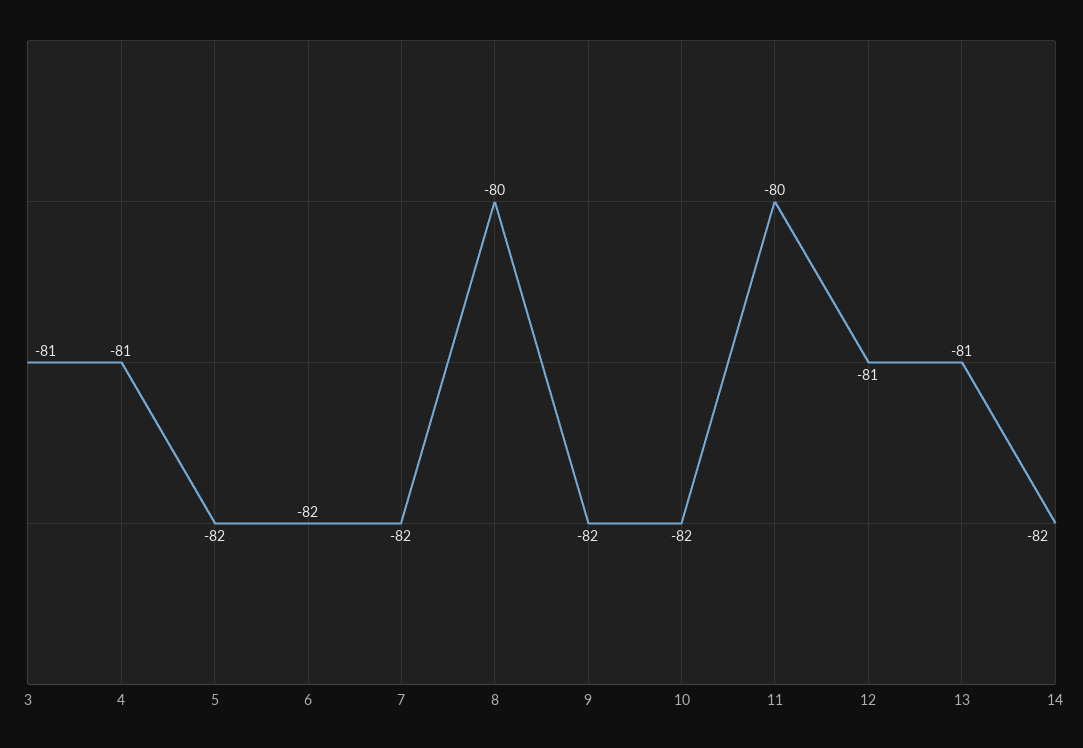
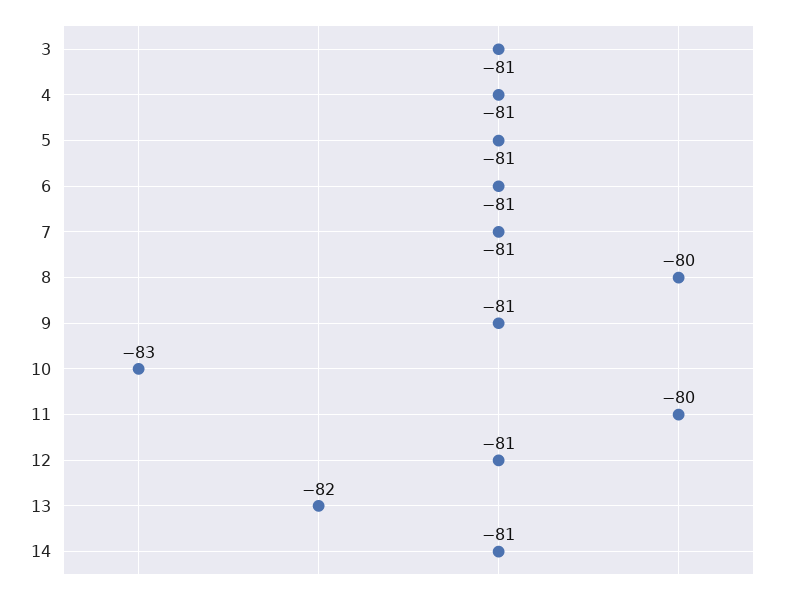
  {
    "3": -81,
    "4": -81,
-   "5": -82,
+   "5": -81,
-   "6": -82,
+   "6": -81,
-   "7": -82,
+   "7": -81,
    "8": -80,
-   "9": -82,
+   "9": -81,
-   "10": -82,
+   "10": -83,
    "11": -80,
    "12": -81,
-   "13": -81,
+   "13": -82,
-   "14": -82
+   "14": -81
  }

